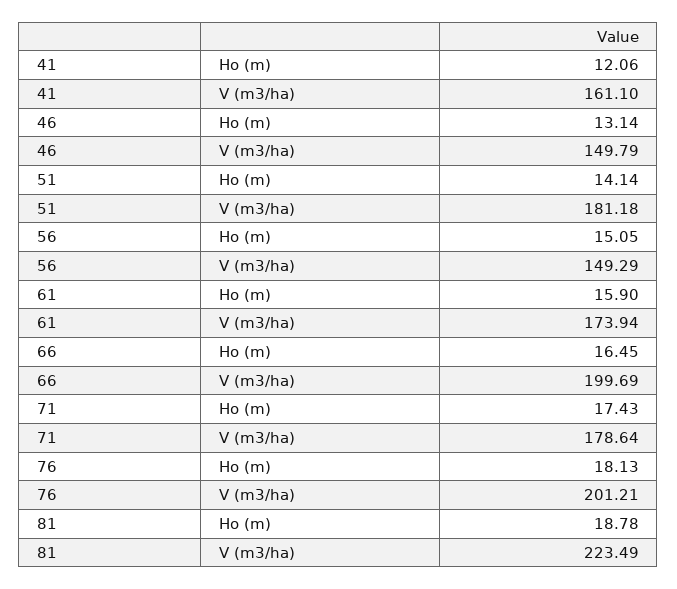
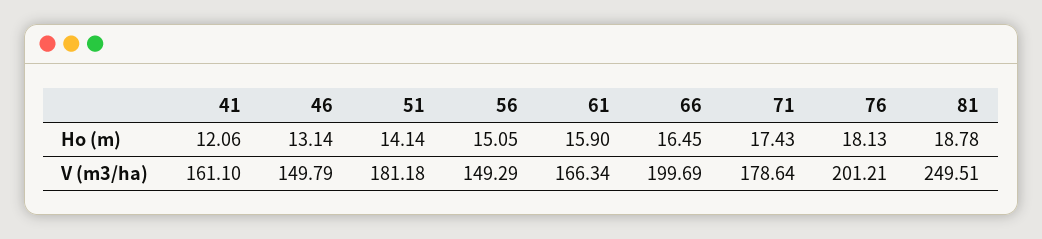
  {
    "41": {
      "Ho (m)": 12.06,
      "V (m3/ha)": 161.1
    },
    "46": {
      "Ho (m)": 13.14,
      "V (m3/ha)": 149.79
    },
    "51": {
      "Ho (m)": 14.14,
      "V (m3/ha)": 181.18
    },
    "56": {
      "Ho (m)": 15.05,
      "V (m3/ha)": 149.29
    },
    "61": {
      "Ho (m)": 15.9,
-     "V (m3/ha)": 173.94
+     "V (m3/ha)": 166.34
    },
    "66": {
      "Ho (m)": 16.45,
      "V (m3/ha)": 199.69
    },
    "71": {
      "Ho (m)": 17.43,
      "V (m3/ha)": 178.64
    },
    "76": {
      "Ho (m)": 18.13,
      "V (m3/ha)": 201.21
    },
    "81": {
      "Ho (m)": 18.78,
-     "V (m3/ha)": 223.49
+     "V (m3/ha)": 249.51
    }
  }

